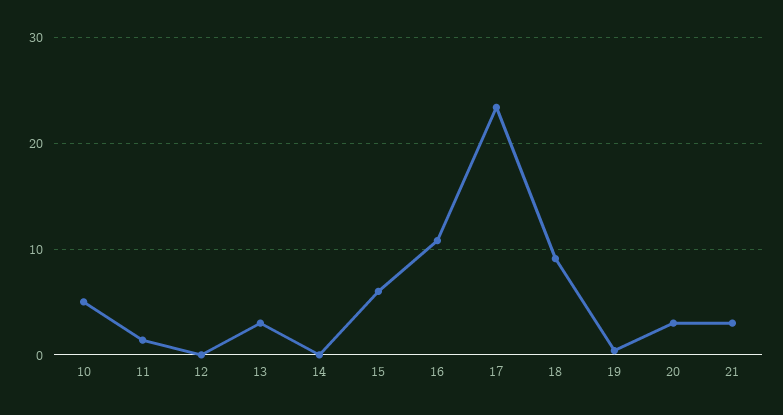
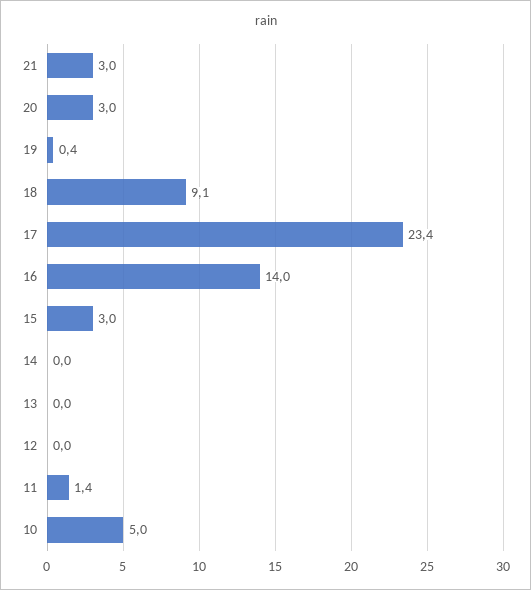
  {
    "10": 5,
    "11": 1.4,
    "12": 0,
-   "13": 3,
+   "13": 0,
    "14": 0,
-   "15": 6,
+   "15": 3,
-   "16": 11,
+   "16": 14,
    "17": 23.4,
    "18": 9.1,
    "19": 0.4,
    "20": 3,
    "21": 3
  }

